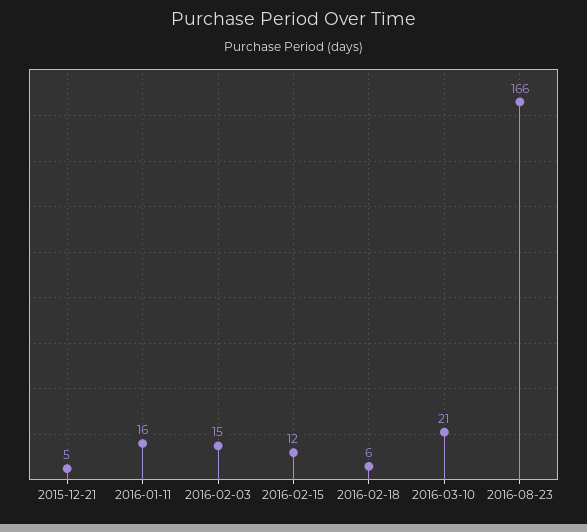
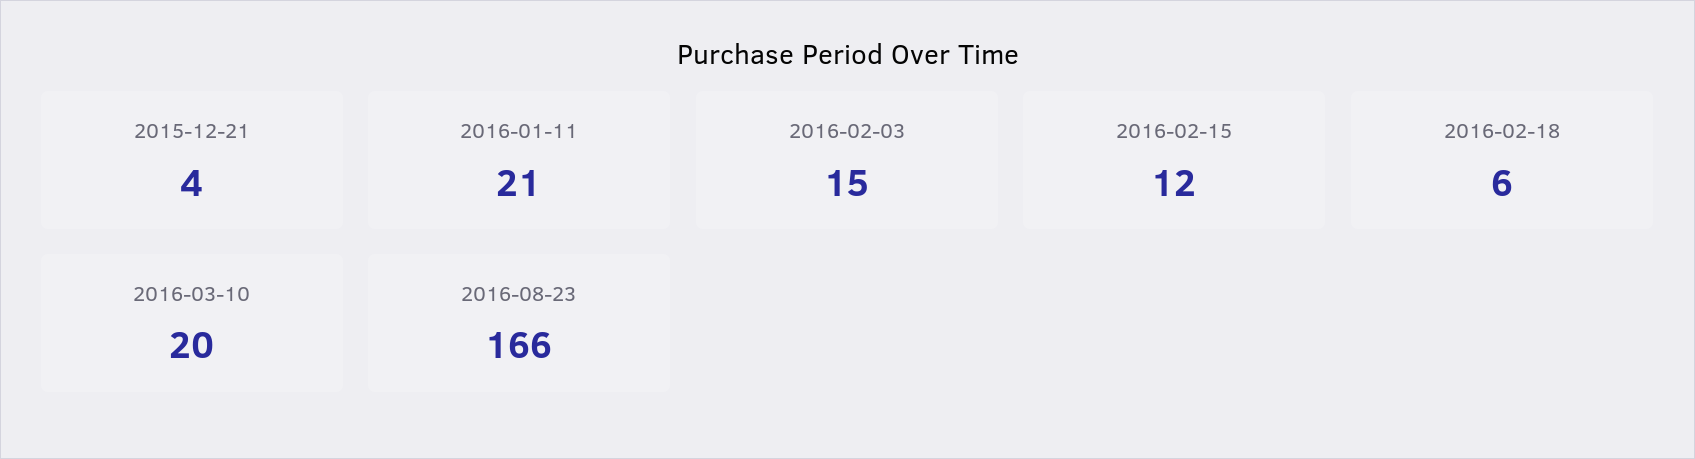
  {
-   "2015-12-21": 5,
+   "2015-12-21": 4,
-   "2016-01-11": 16,
+   "2016-01-11": 21,
    "2016-02-03": 15,
    "2016-02-15": 12,
    "2016-02-18": 6,
-   "2016-03-10": 21,
+   "2016-03-10": 20,
    "2016-08-23": 166
  }

